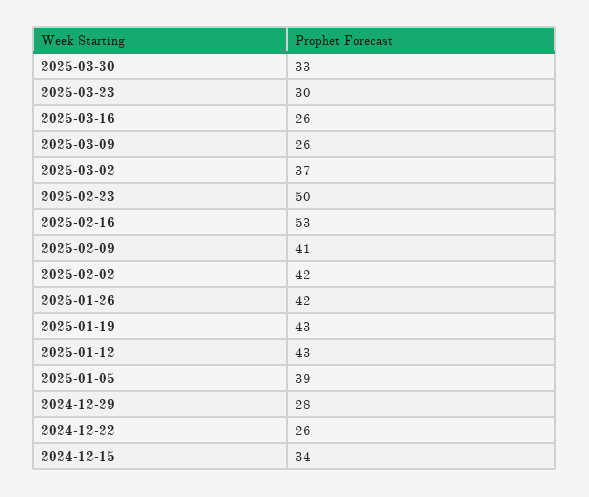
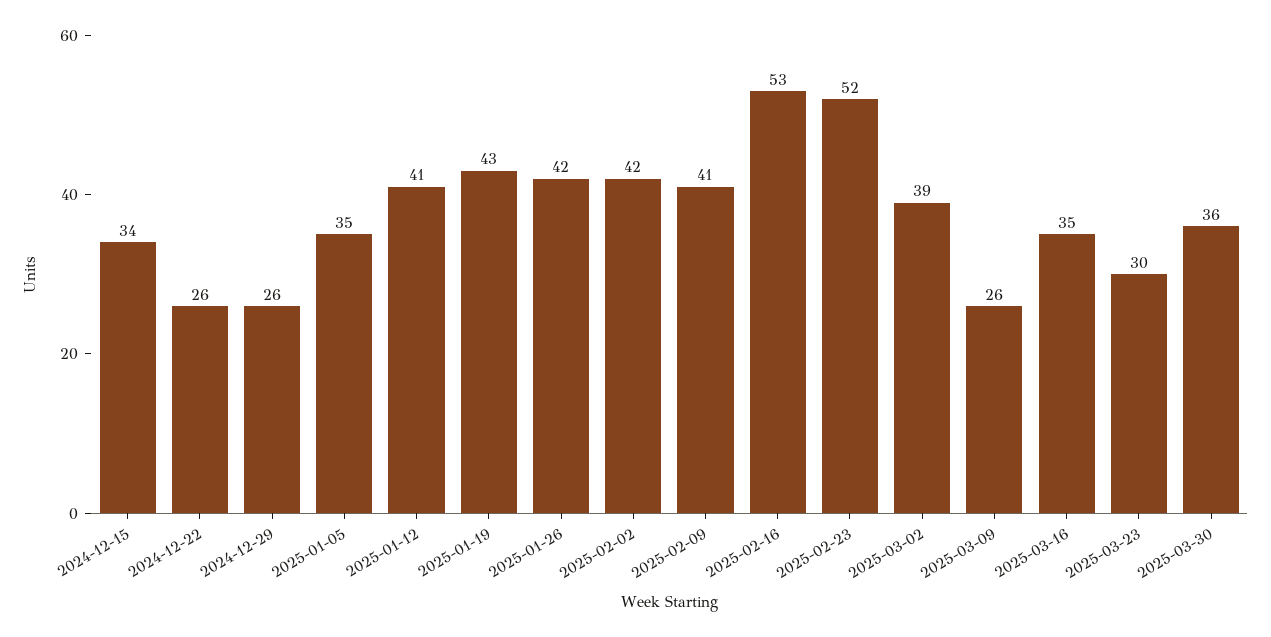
  {
-   "2025-03-30": 33,
+   "2025-03-30": 36,
    "2025-03-23": 30,
-   "2025-03-16": 26,
+   "2025-03-16": 35,
    "2025-03-09": 26,
-   "2025-03-02": 37,
+   "2025-03-02": 39,
-   "2025-02-23": 50,
+   "2025-02-23": 52,
    "2025-02-16": 53,
    "2025-02-09": 41,
    "2025-02-02": 42,
    "2025-01-26": 42,
    "2025-01-19": 43,
-   "2025-01-12": 43,
+   "2025-01-12": 41,
-   "2025-01-05": 39,
+   "2025-01-05": 35,
-   "2024-12-29": 28,
+   "2024-12-29": 26,
    "2024-12-22": 26,
    "2024-12-15": 34
  }

